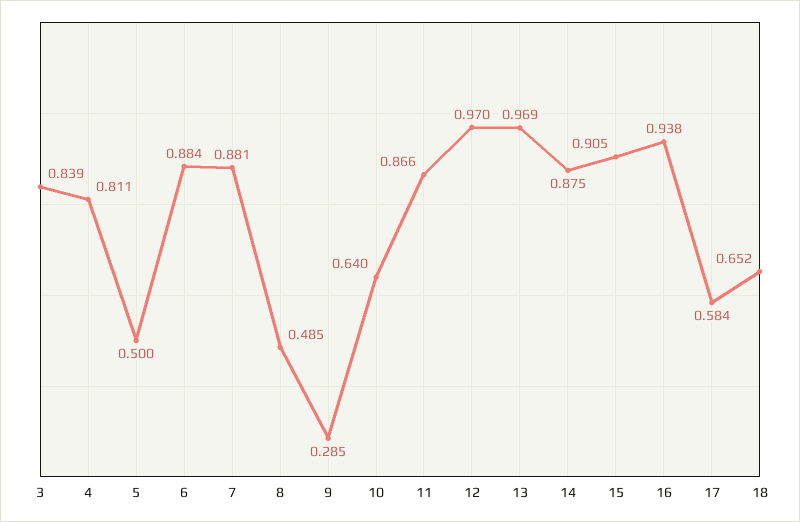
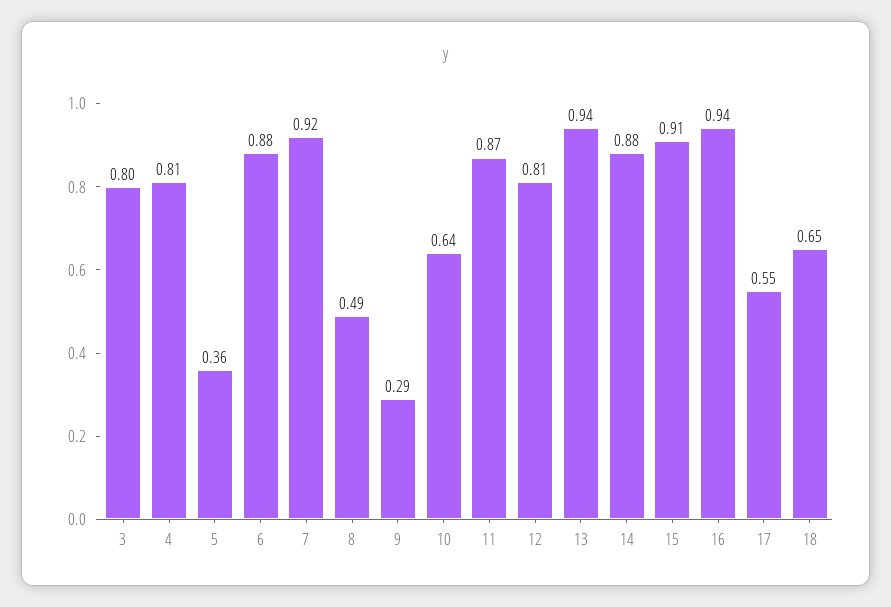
  {
-   "3": 0.839,
+   "3": 0.8,
    "4": 0.811,
-   "5": 0.5,
+   "5": 0.36,
    "6": 0.884,
-   "7": 0.881,
+   "7": 0.92,
    "8": 0.485,
    "9": 0.285,
    "10": 0.64,
    "11": 0.866,
-   "12": 0.97,
+   "12": 0.81,
-   "13": 0.969,
+   "13": 0.94,
    "14": 0.875,
    "15": 0.905,
    "16": 0.938,
-   "17": 0.584,
+   "17": 0.55,
    "18": 0.652
  }

